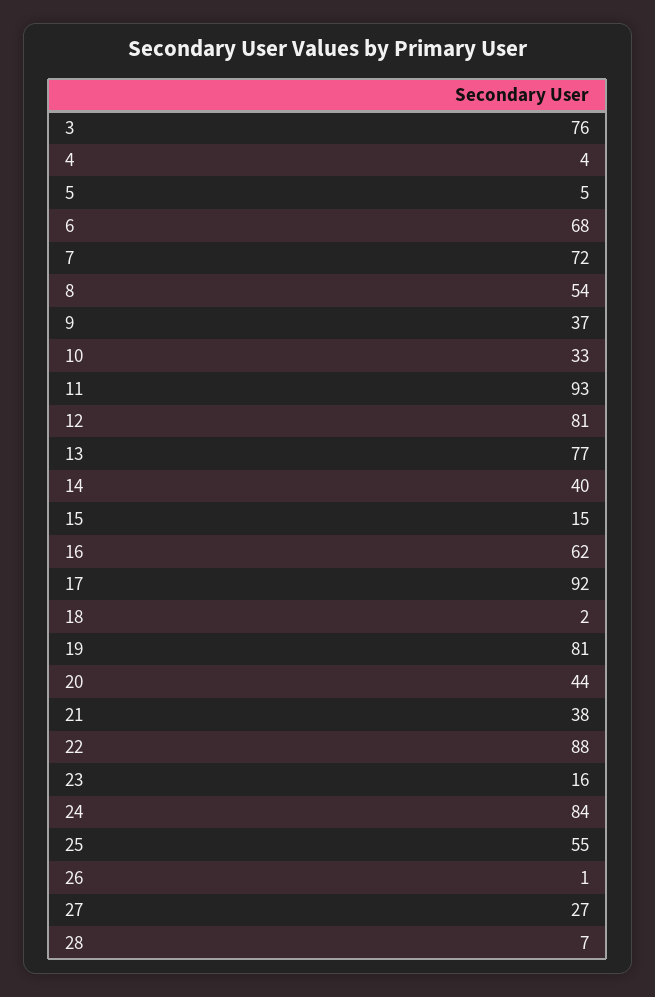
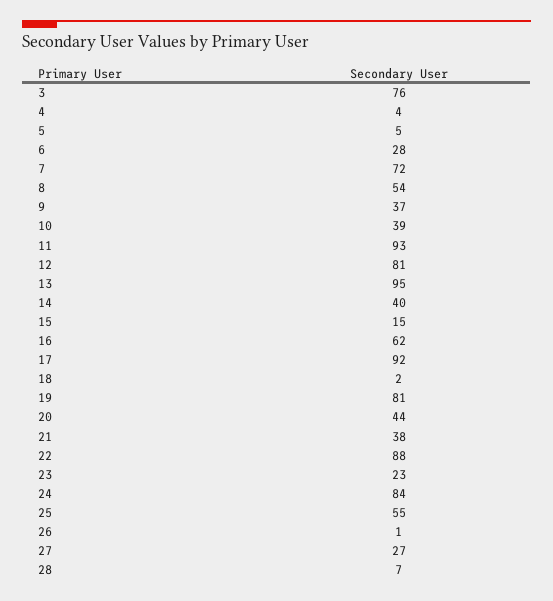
  {
    "3": 76,
    "4": 4,
    "5": 5,
-   "6": 68,
+   "6": 28,
    "7": 72,
    "8": 54,
    "9": 37,
-   "10": 33,
+   "10": 39,
    "11": 93,
    "12": 81,
-   "13": 77,
+   "13": 95,
    "14": 40,
    "15": 15,
    "16": 62,
    "17": 92,
    "18": 2,
    "19": 81,
    "20": 44,
    "21": 38,
    "22": 88,
-   "23": 16,
+   "23": 23,
    "24": 84,
    "25": 55,
    "26": 1,
    "27": 27,
    "28": 7
  }

